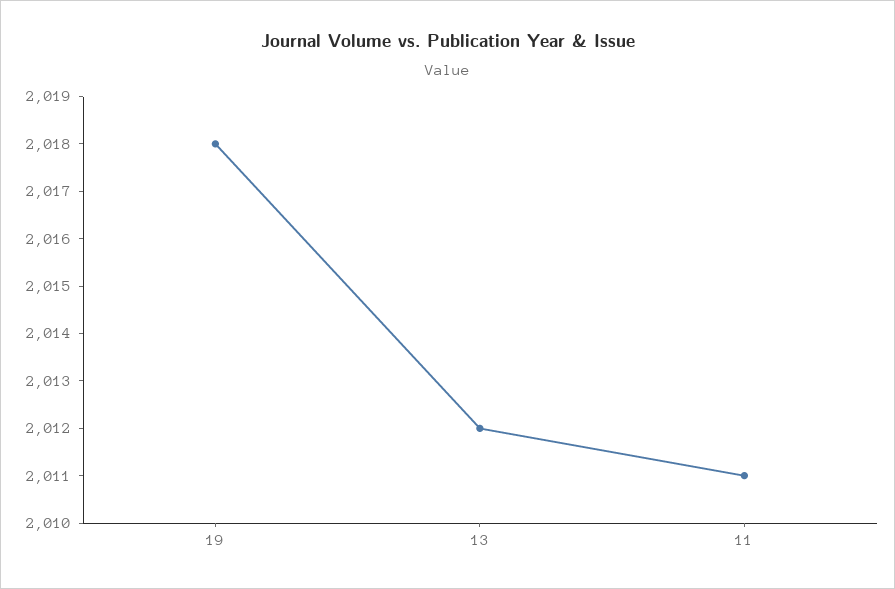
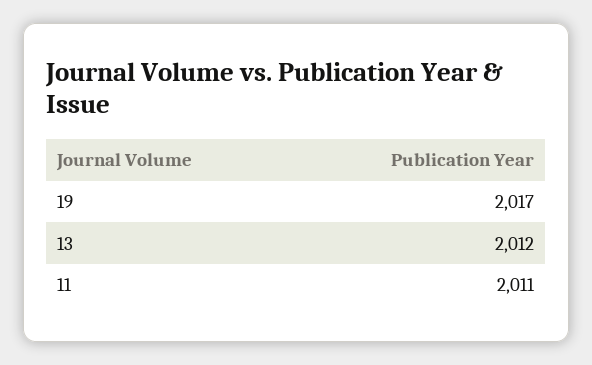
  {
-   "19": 2018,
+   "19": 2017,
    "13": 2012,
    "11": 2011
  }

